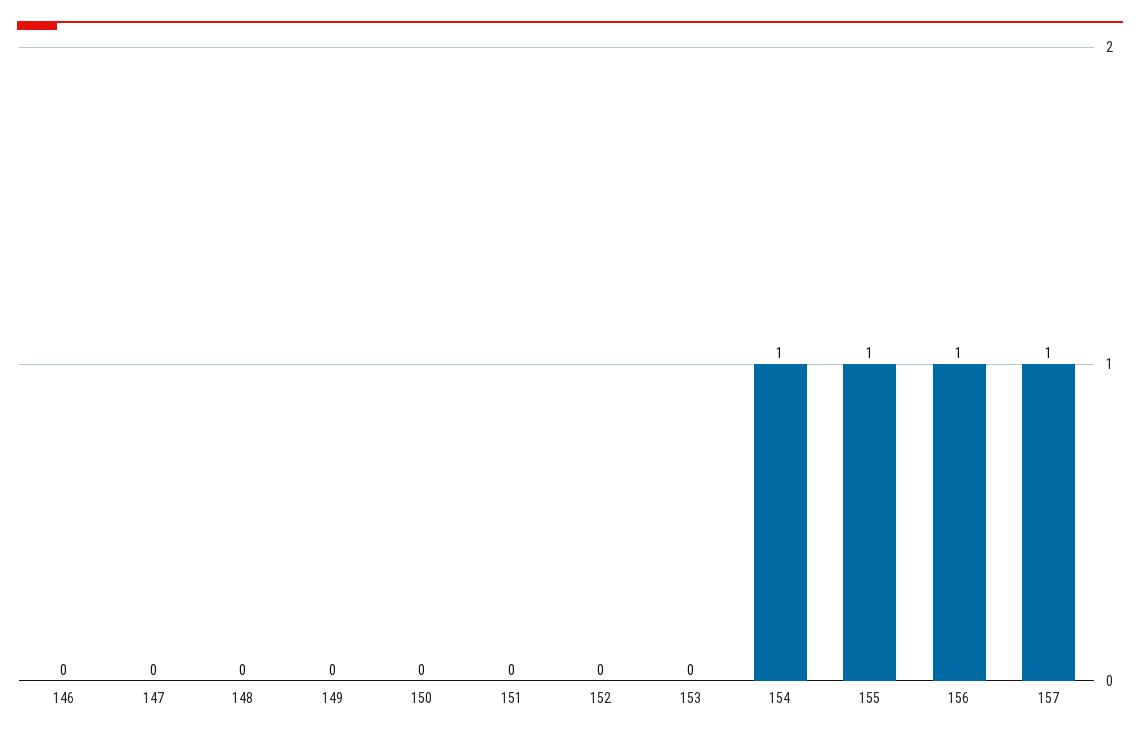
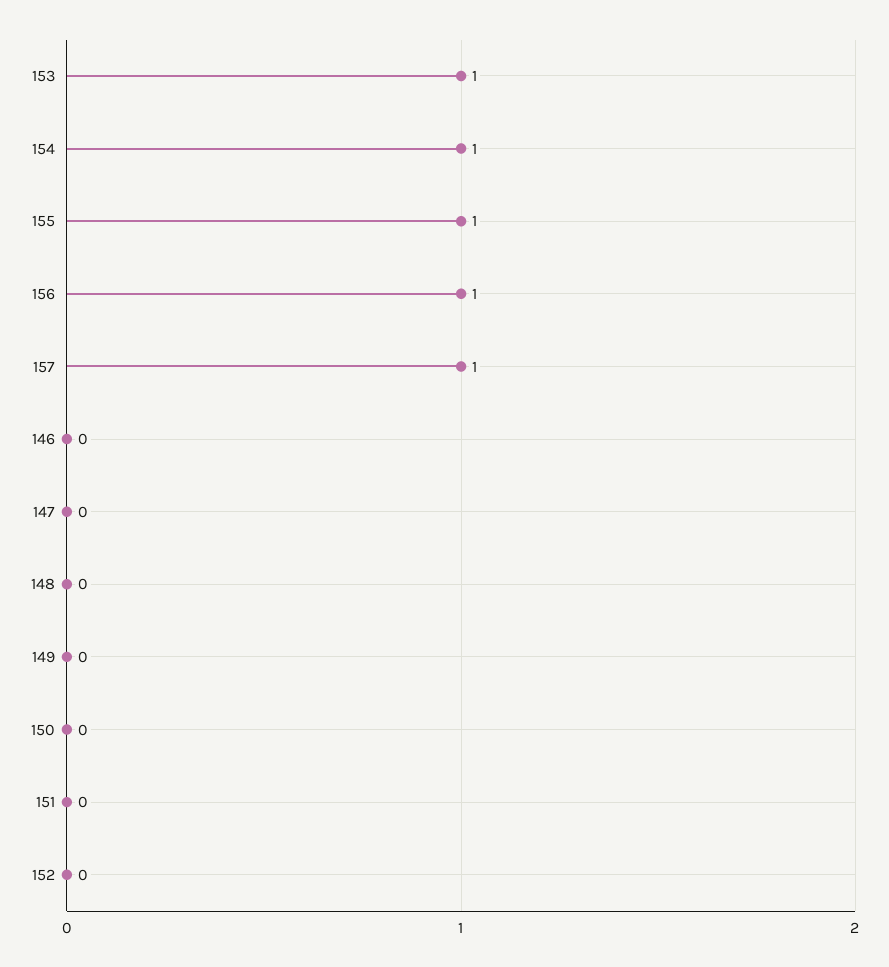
  {
    "146": 0,
    "147": 0,
    "148": 0,
    "149": 0,
    "150": 0,
    "151": 0,
    "152": 0,
-   "153": 0,
+   "153": 1,
    "154": 1,
    "155": 1,
    "156": 1,
    "157": 1
  }

